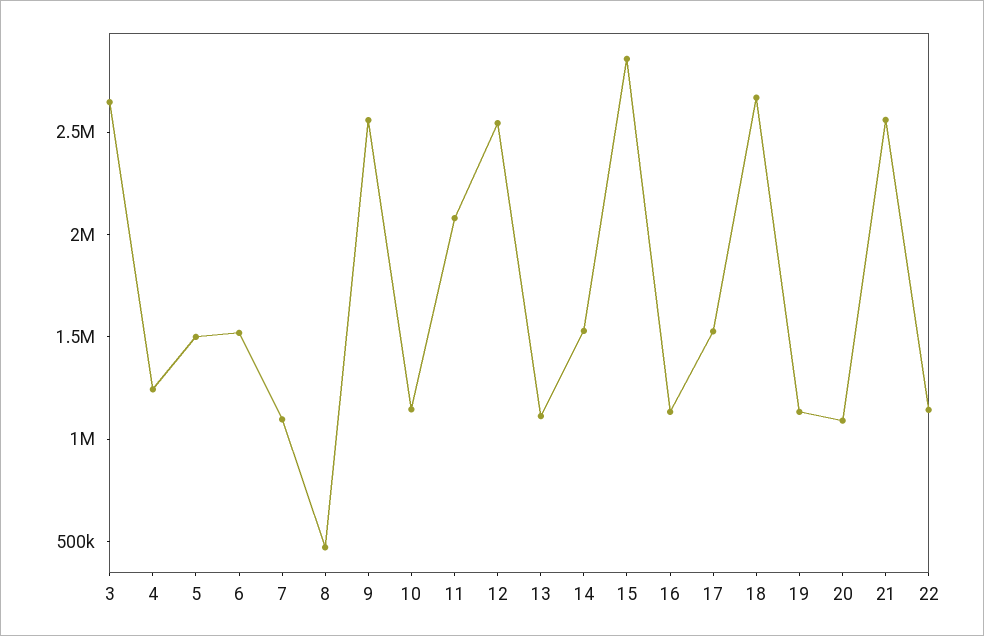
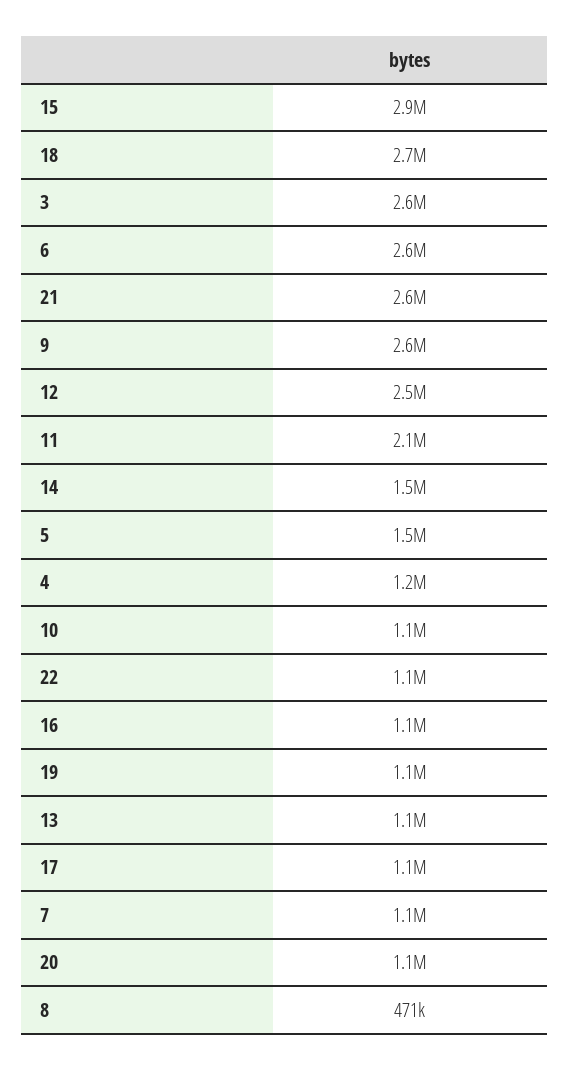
  {
    "3": 2600000,
    "4": 1200000,
    "5": 1500000,
-   "6": 1500000,
+   "6": 2600000,
    "7": 1100000,
    "8": 471000,
    "9": 2600000,
    "10": 1100000,
    "11": 2100000,
    "12": 2500000,
    "13": 1100000,
    "14": 1500000,
    "15": 2900000,
    "16": 1100000,
-   "17": 1500000,
+   "17": 1100000,
    "18": 2700000,
    "19": 1100000,
    "20": 1100000,
    "21": 2600000,
    "22": 1100000
  }

